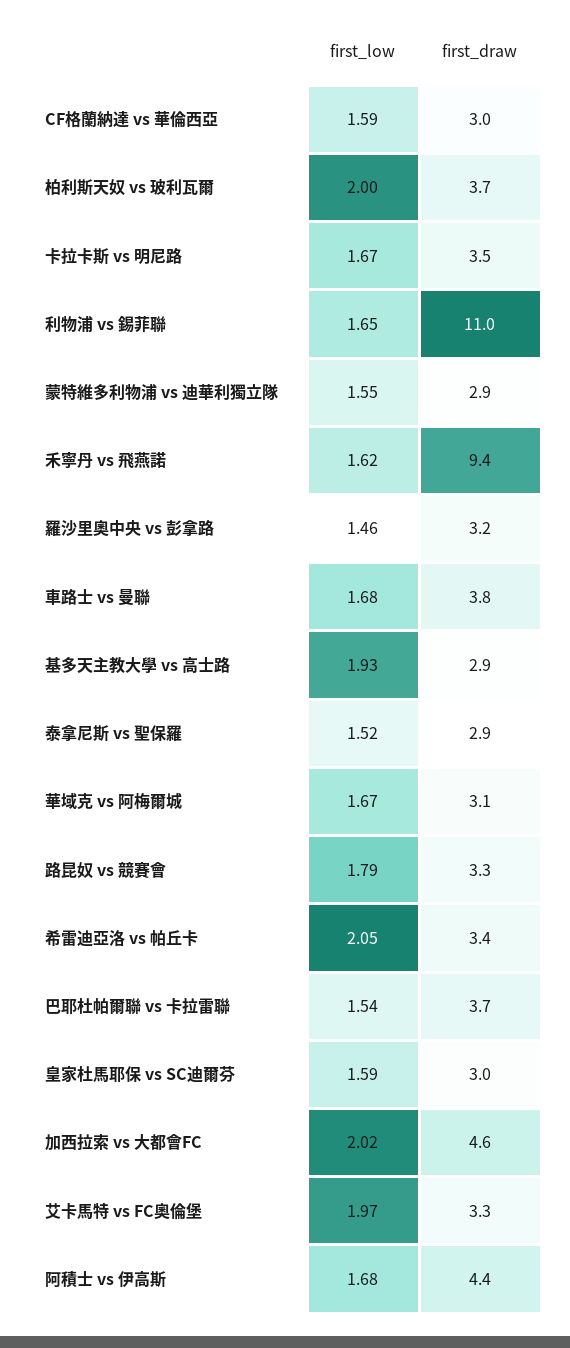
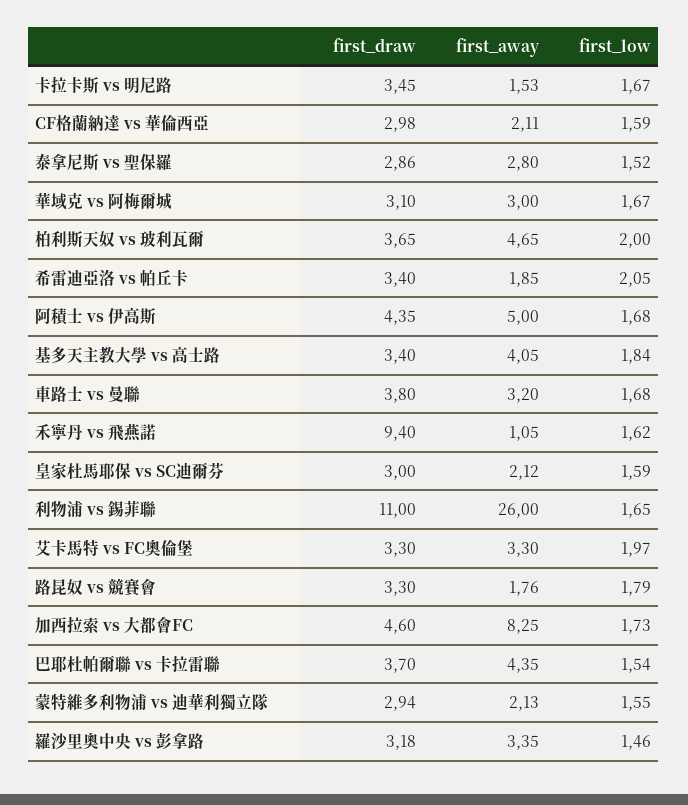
  {
    "first_low": {
      "CF格蘭納達 vs 華倫西亞": 1.59,
      "柏利斯天奴 vs 玻利瓦爾": 2,
      "卡拉卡斯 vs 明尼路": 1.67,
      "利物浦 vs 錫菲聯": 1.65,
      "蒙特維多利物浦 vs 迪華利獨立隊": 1.55,
      "禾寧丹 vs 飛燕諾": 1.62,
      "羅沙里奧中央 vs 彭拿路": 1.46,
      "車路士 vs 曼聯": 1.68,
-     "基多天主教大學 vs 高士路": 1.93,
+     "基多天主教大學 vs 高士路": 1.84,
      "泰拿尼斯 vs 聖保羅": 1.52,
      "華域克 vs 阿梅爾城": 1.67,
      "路昆奴 vs 競賽會": 1.79,
      "希雷迪亞洛 vs 帕丘卡": 2.05,
      "巴耶杜帕爾聯 vs 卡拉雷聯": 1.54,
      "皇家杜馬耶保 vs SC迪爾芬": 1.59,
-     "加西拉索 vs 大都會FC": 2.02,
+     "加西拉索 vs 大都會FC": 1.73,
      "艾卡馬特 vs FC奧倫堡": 1.97,
      "阿積士 vs 伊高斯": 1.68
    },
    "first_draw": {
      "CF格蘭納達 vs 華倫西亞": 2.98,
      "柏利斯天奴 vs 玻利瓦爾": 3.65,
      "卡拉卡斯 vs 明尼路": 3.45,
      "利物浦 vs 錫菲聯": 11,
      "蒙特維多利物浦 vs 迪華利獨立隊": 2.94,
      "禾寧丹 vs 飛燕諾": 9.4,
      "羅沙里奧中央 vs 彭拿路": 3.18,
      "車路士 vs 曼聯": 3.8,
-     "基多天主教大學 vs 高士路": 2.9,
+     "基多天主教大學 vs 高士路": 3.4,
      "泰拿尼斯 vs 聖保羅": 2.86,
      "華域克 vs 阿梅爾城": 3.1,
      "路昆奴 vs 競賽會": 3.3,
      "希雷迪亞洛 vs 帕丘卡": 3.4,
      "巴耶杜帕爾聯 vs 卡拉雷聯": 3.7,
      "皇家杜馬耶保 vs SC迪爾芬": 3,
      "加西拉索 vs 大都會FC": 4.6,
      "艾卡馬特 vs FC奧倫堡": 3.3,
      "阿積士 vs 伊高斯": 4.35
-   }
+   },
+   "first_away": {
+     "卡拉卡斯 vs 明尼路": 1.53,
+     "CF格蘭納達 vs 華倫西亞": 2.11,
+     "泰拿尼斯 vs 聖保羅": 2.8,
+     "華域克 vs 阿梅爾城": 3,
+     "柏利斯天奴 vs 玻利瓦爾": 4.65,
+     "希雷迪亞洛 vs 帕丘卡": 1.85,
+     "阿積士 vs 伊高斯": 5,
+     "基多天主教大學 vs 高士路": 4.05,
+     "車路士 vs 曼聯": 3.2,
+     "禾寧丹 vs 飛燕諾": 1.05,
+     "皇家杜馬耶保 vs SC迪爾芬": 2.12,
+     "利物浦 vs 錫菲聯": 26,
+     "艾卡馬特 vs FC奧倫堡": 3.3,
+     "路昆奴 vs 競賽會": 1.76,
+     "加西拉索 vs 大都會FC": 8.25,
+     "巴耶杜帕爾聯 vs 卡拉雷聯": 4.35,
+     "蒙特維多利物浦 vs 迪華利獨立隊": 2.13,
+     "羅沙里奧中央 vs 彭拿路": 3.35
+   }
  }

